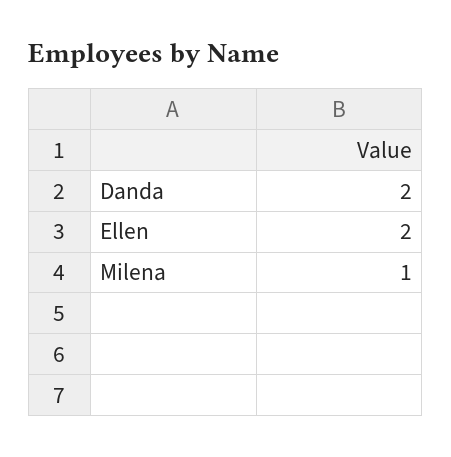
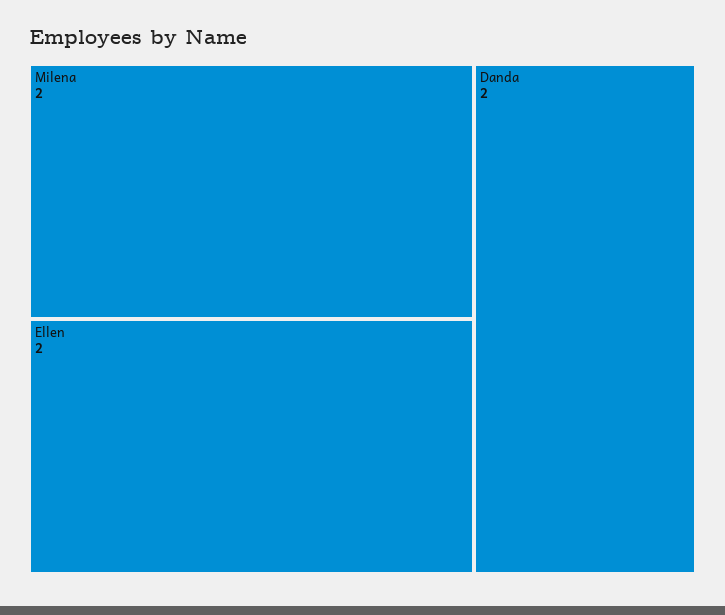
  {
    "Danda": 2,
    "Ellen": 2,
-   "Milena": 1
+   "Milena": 2
  }

